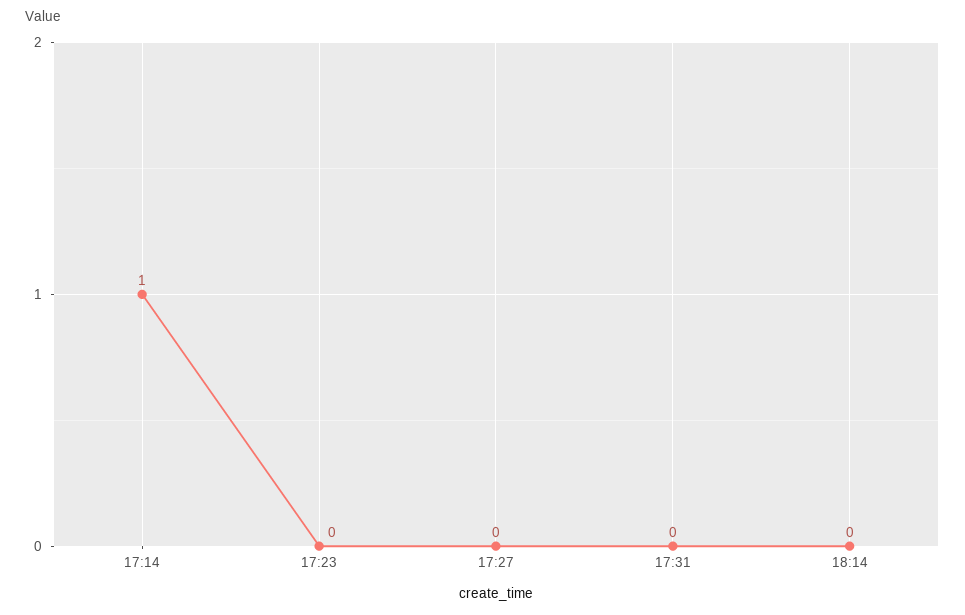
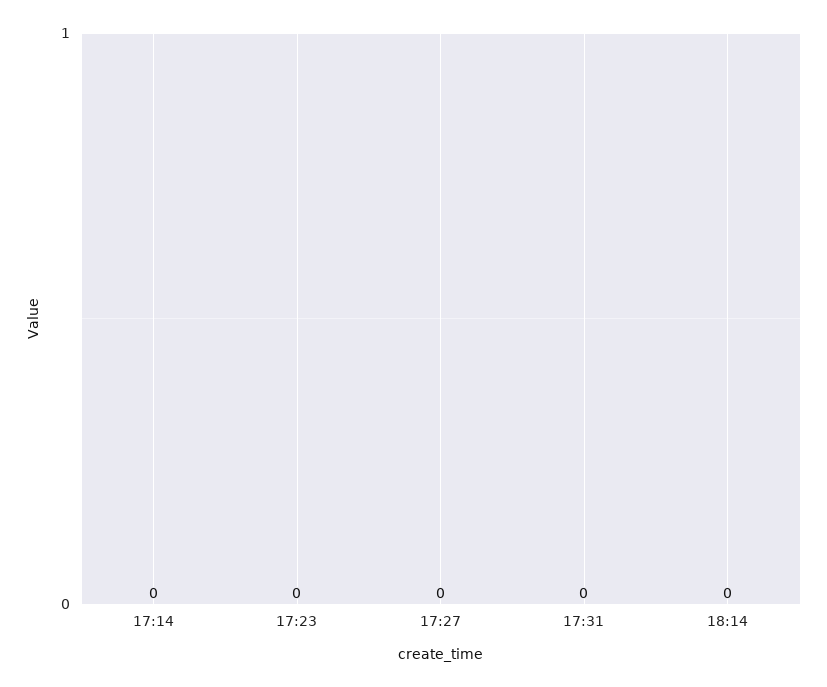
  {
-   "17:14": 1,
+   "17:14": 0,
    "17:23": 0,
    "17:27": 0,
    "17:31": 0,
    "18:14": 0
  }

